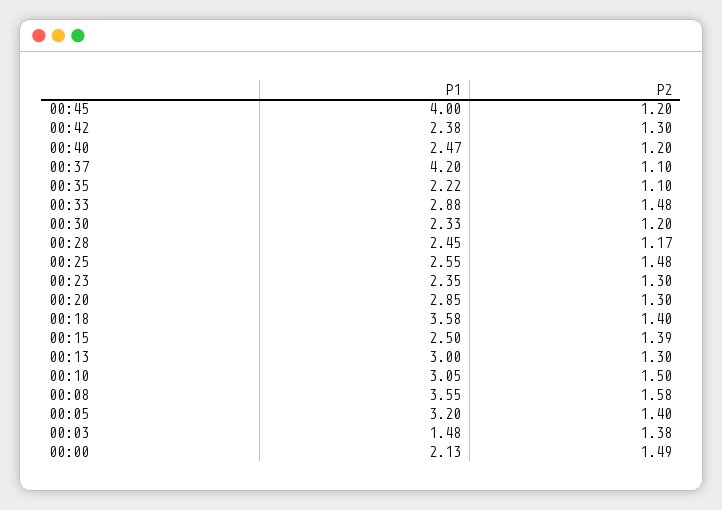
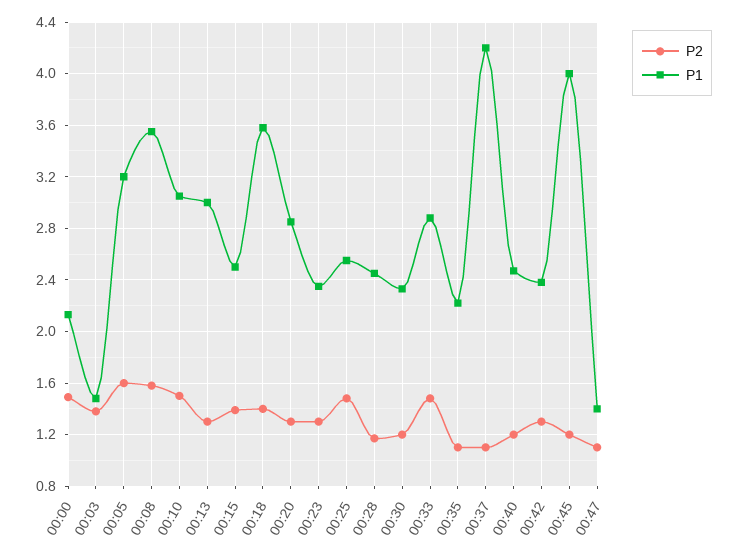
  {
    "P1": {
      "00:45": 4,
      "00:42": 2.38,
      "00:40": 2.47,
      "00:37": 4.2,
      "00:35": 2.22,
      "00:33": 2.88,
      "00:30": 2.33,
      "00:28": 2.45,
      "00:25": 2.55,
      "00:23": 2.35,
      "00:20": 2.85,
      "00:18": 3.58,
      "00:15": 2.5,
      "00:13": 3,
      "00:10": 3.05,
      "00:08": 3.55,
      "00:05": 3.2,
      "00:03": 1.48,
-     "00:00": 2.13
+     "00:00": 2.13,
+     "00:47": 1.4
    },
    "P2": {
      "00:45": 1.2,
      "00:42": 1.3,
      "00:40": 1.2,
      "00:37": 1.1,
      "00:35": 1.1,
      "00:33": 1.48,
      "00:30": 1.2,
      "00:28": 1.17,
      "00:25": 1.48,
      "00:23": 1.3,
      "00:20": 1.3,
      "00:18": 1.4,
      "00:15": 1.39,
      "00:13": 1.3,
      "00:10": 1.5,
      "00:08": 1.58,
-     "00:05": 1.4,
+     "00:05": 1.6,
      "00:03": 1.38,
-     "00:00": 1.49
+     "00:00": 1.49,
+     "00:47": 1.1
    }
  }

